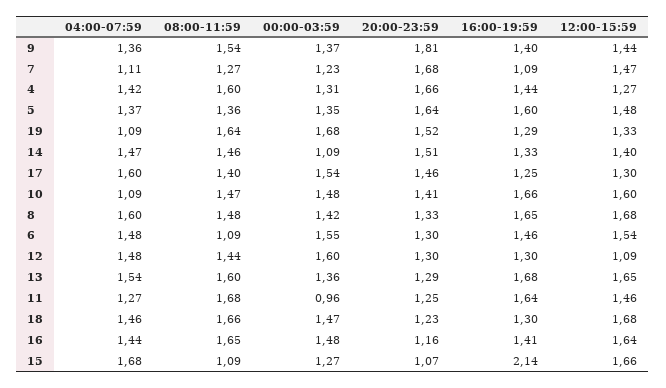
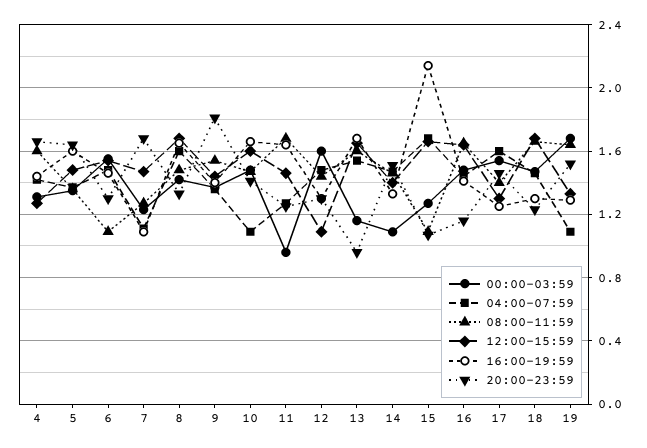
  {
    "04:00-07:59": {
      "9": 1.36,
      "7": 1.11,
      "4": 1.42,
      "5": 1.37,
      "19": 1.09,
      "14": 1.47,
      "17": 1.6,
      "10": 1.09,
      "8": 1.6,
      "6": 1.48,
      "12": 1.48,
      "13": 1.54,
      "11": 1.27,
      "18": 1.46,
      "16": 1.44,
      "15": 1.68
    },
    "08:00-11:59": {
      "9": 1.54,
      "7": 1.27,
      "4": 1.6,
      "5": 1.36,
      "19": 1.64,
      "14": 1.46,
      "17": 1.4,
      "10": 1.47,
      "8": 1.48,
      "6": 1.09,
      "12": 1.44,
      "13": 1.6,
      "11": 1.68,
      "18": 1.66,
      "16": 1.65,
      "15": 1.09
    },
    "00:00-03:59": {
      "9": 1.37,
      "7": 1.23,
      "4": 1.31,
      "5": 1.35,
      "19": 1.68,
      "14": 1.09,
      "17": 1.54,
      "10": 1.48,
      "8": 1.42,
      "6": 1.55,
      "12": 1.6,
-     "13": 1.36,
+     "13": 1.15,
      "11": 0.96,
      "18": 1.47,
      "16": 1.48,
      "15": 1.27
    },
    "20:00-23:59": {
      "9": 1.81,
      "7": 1.68,
      "4": 1.66,
      "5": 1.64,
      "19": 1.52,
      "14": 1.51,
      "17": 1.46,
      "10": 1.41,
      "8": 1.33,
      "6": 1.3,
      "12": 1.3,
-     "13": 1.29,
+     "13": 0.95,
      "11": 1.25,
      "18": 1.23,
      "16": 1.16,
      "15": 1.07
    },
    "16:00-19:59": {
      "9": 1.4,
      "7": 1.09,
      "4": 1.44,
      "5": 1.6,
      "19": 1.29,
      "14": 1.33,
      "17": 1.25,
      "10": 1.66,
      "8": 1.65,
      "6": 1.46,
      "12": 1.3,
      "13": 1.68,
      "11": 1.64,
      "18": 1.3,
      "16": 1.41,
      "15": 2.14
    },
    "12:00-15:59": {
      "9": 1.44,
      "7": 1.47,
      "4": 1.27,
      "5": 1.48,
      "19": 1.33,
      "14": 1.4,
      "17": 1.3,
      "10": 1.6,
      "8": 1.68,
      "6": 1.54,
      "12": 1.09,
      "13": 1.65,
      "11": 1.46,
      "18": 1.68,
      "16": 1.64,
      "15": 1.66
    }
  }

